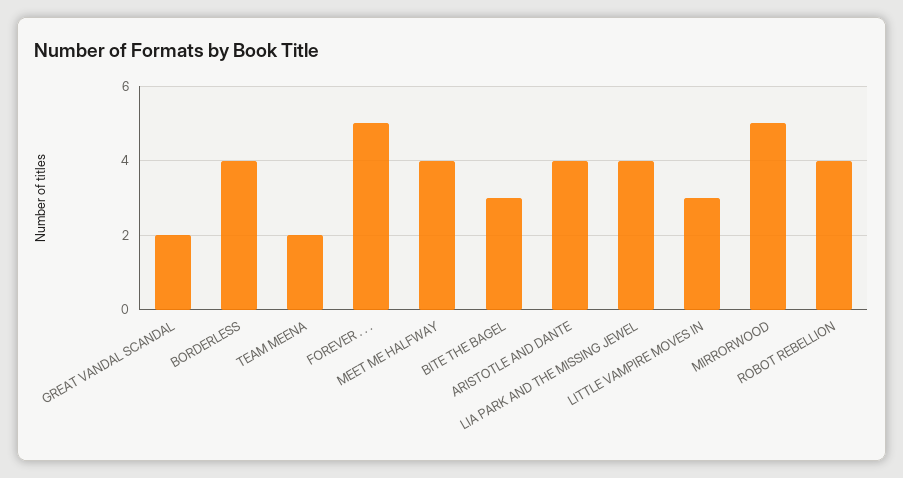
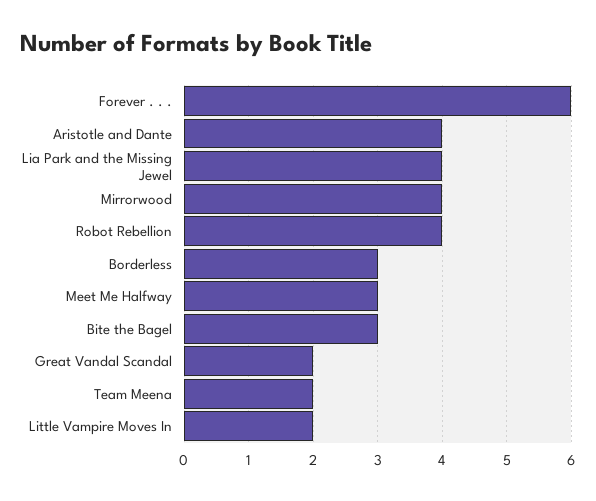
  {
    "GREAT VANDAL SCANDAL": 2,
-   "BORDERLESS": 4,
+   "BORDERLESS": 3,
    "TEAM MEENA": 2,
-   "FOREVER . . .": 5,
+   "FOREVER . . .": 6,
-   "MEET ME HALFWAY": 4,
+   "MEET ME HALFWAY": 3,
    "BITE THE BAGEL": 3,
    "ARISTOTLE AND DANTE": 4,
    "LIA PARK AND THE MISSING JEWEL": 4,
-   "LITTLE VAMPIRE MOVES IN": 3,
+   "LITTLE VAMPIRE MOVES IN": 2,
-   "MIRRORWOOD": 5,
+   "MIRRORWOOD": 4,
    "ROBOT REBELLION": 4
  }

